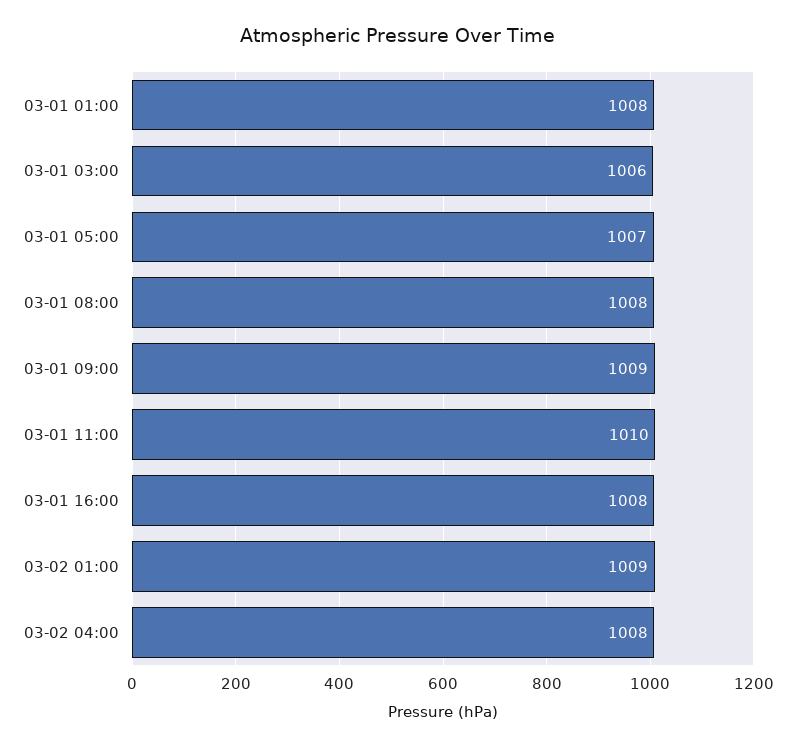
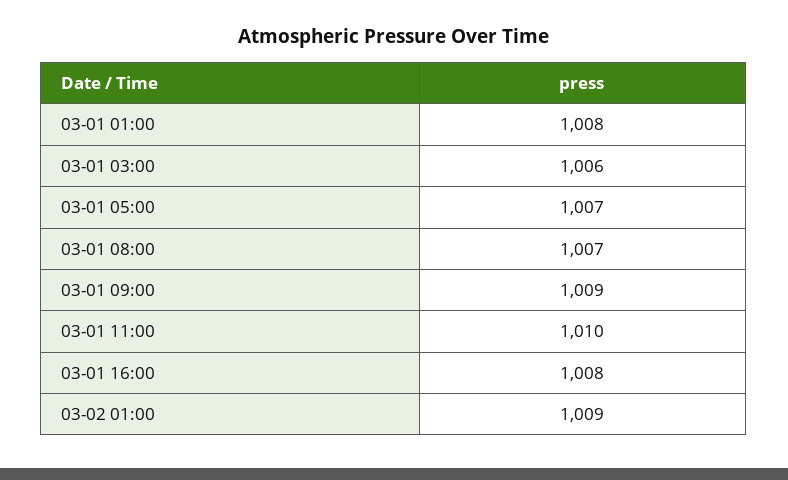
  {
    "03-01 01:00": 1008,
    "03-01 03:00": 1006,
    "03-01 05:00": 1007,
-   "03-01 08:00": 1008,
+   "03-01 08:00": 1007,
    "03-01 09:00": 1009,
    "03-01 11:00": 1010,
    "03-01 16:00": 1008,
-   "03-02 01:00": 1009,
+   "03-02 01:00": 1009
-   "03-02 04:00": 1008
  }

